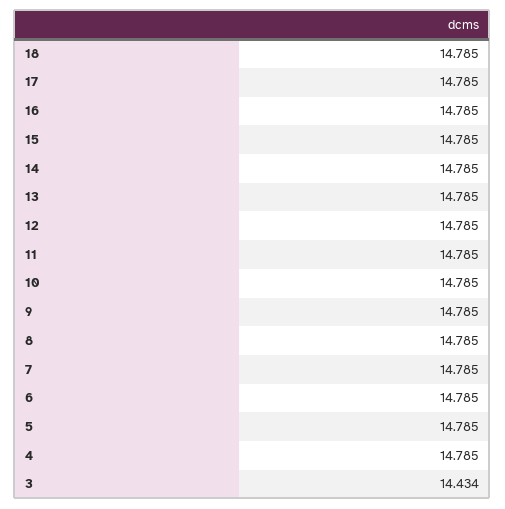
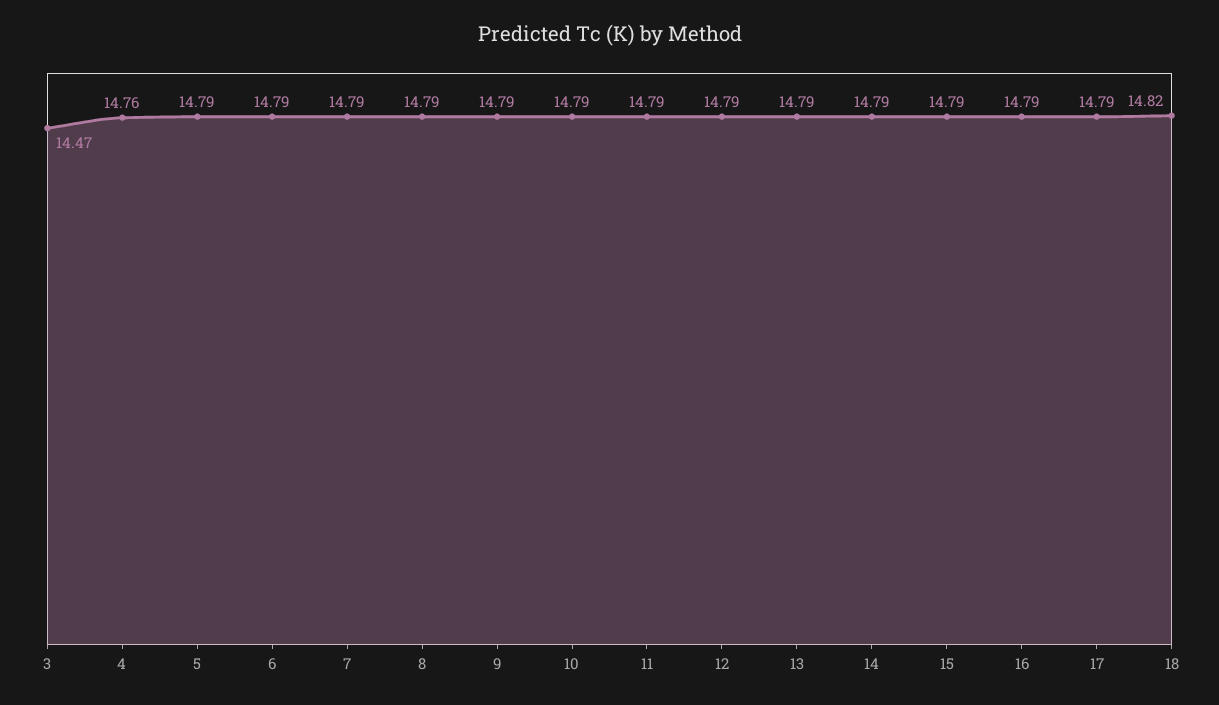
  {
-   "18": 14.785,
+   "18": 14.82,
    "17": 14.785,
    "16": 14.785,
    "15": 14.785,
    "14": 14.785,
    "13": 14.785,
    "12": 14.785,
    "11": 14.785,
    "10": 14.785,
    "9": 14.785,
    "8": 14.785,
    "7": 14.785,
    "6": 14.785,
    "5": 14.785,
-   "4": 14.785,
+   "4": 14.76,
-   "3": 14.434
+   "3": 14.47
  }

